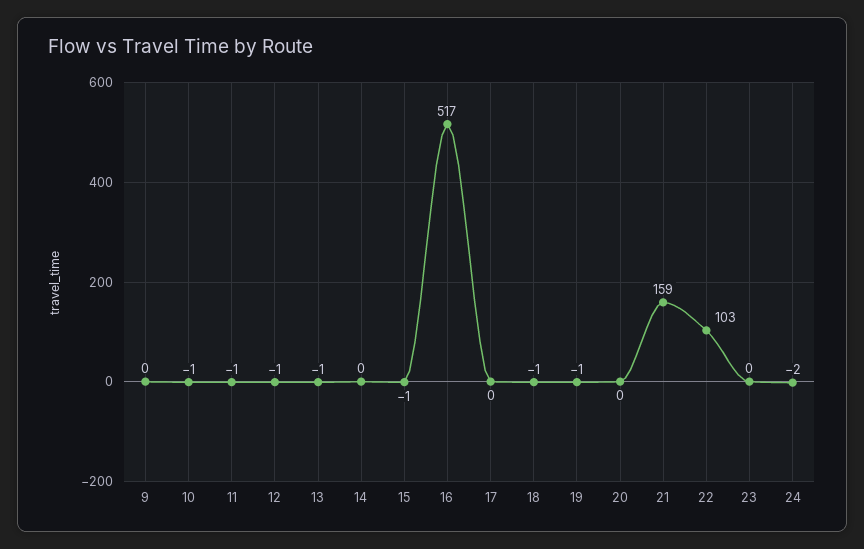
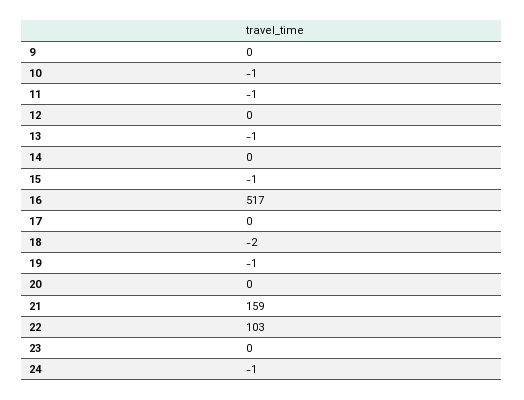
  {
    "9": 0,
    "10": -1,
    "11": -1,
-   "12": -1,
+   "12": 0,
    "13": -1,
    "14": 0,
    "15": -1,
    "16": 517,
    "17": 0,
-   "18": -1,
+   "18": -2,
    "19": -1,
    "20": 0,
    "21": 159,
    "22": 103,
    "23": 0,
-   "24": -2
+   "24": -1
  }

